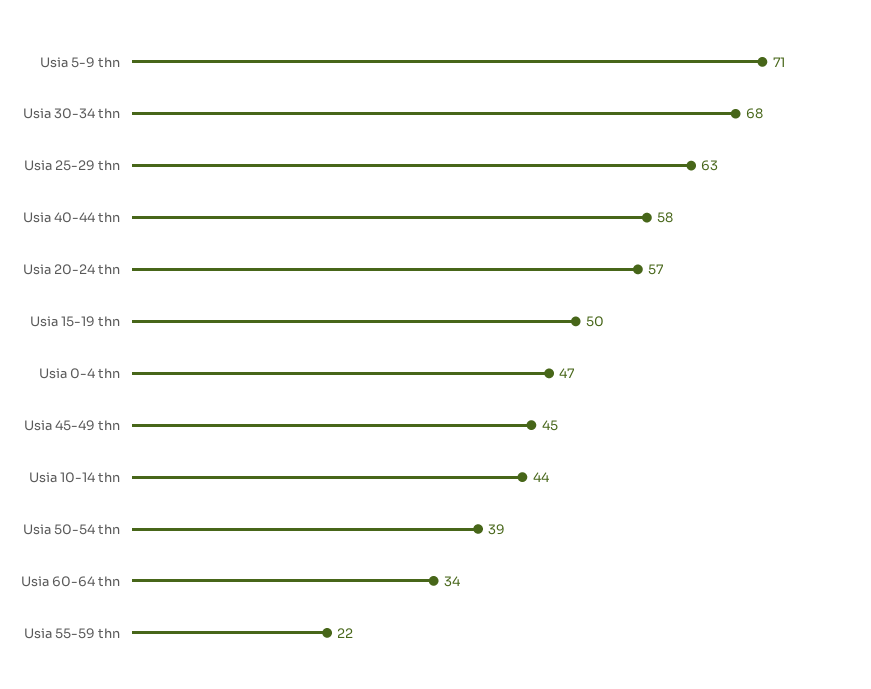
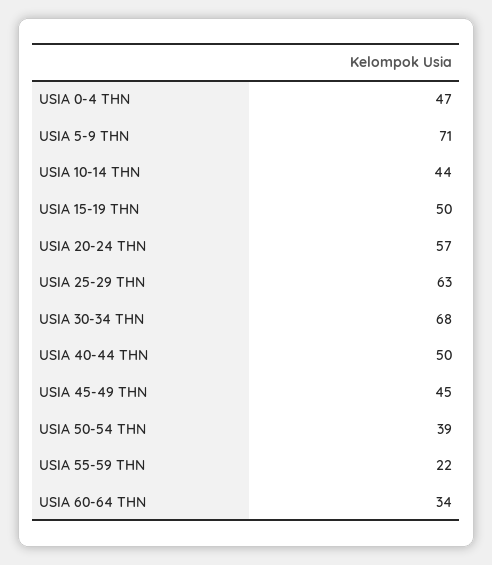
  {
    "Usia 5-9 thn": 71,
    "Usia 30-34 thn": 68,
    "Usia 25-29 thn": 63,
-   "Usia 40-44 thn": 58,
+   "Usia 40-44 thn": 50,
    "Usia 20-24 thn": 57,
    "Usia 15-19 thn": 50,
    "Usia 0-4 thn": 47,
    "Usia 45-49 thn": 45,
    "Usia 10-14 thn": 44,
    "Usia 50-54 thn": 39,
    "Usia 60-64 thn": 34,
    "Usia 55-59 thn": 22
  }

